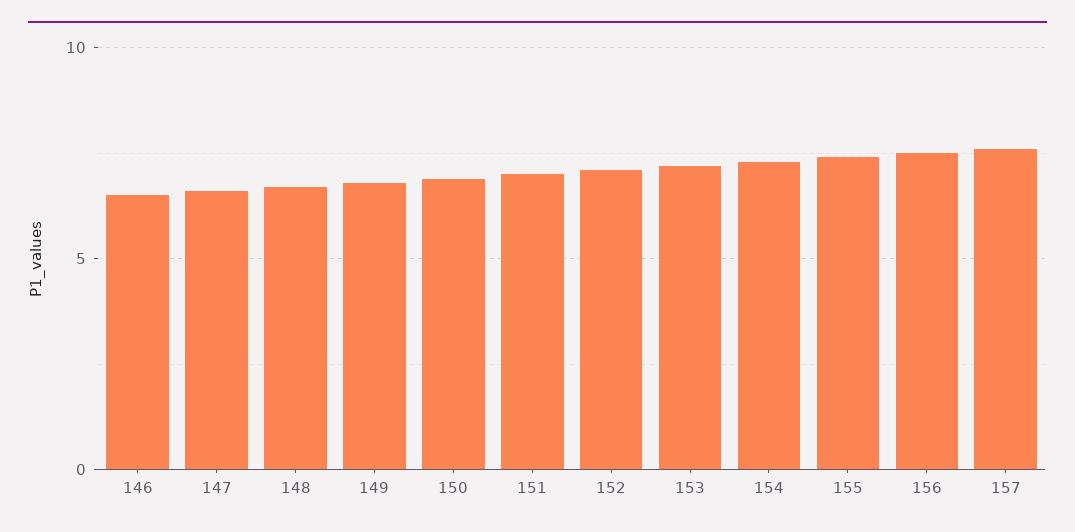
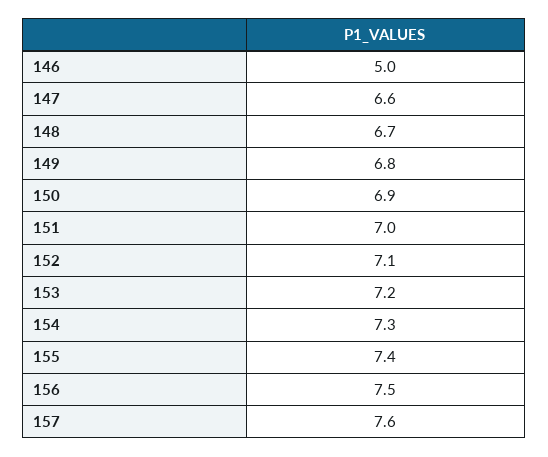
  {
-   "146": 6.5,
+   "146": 5,
    "147": 6.6,
    "148": 6.7,
    "149": 6.8,
    "150": 6.9,
    "151": 7,
    "152": 7.1,
    "153": 7.2,
    "154": 7.3,
    "155": 7.4,
    "156": 7.5,
    "157": 7.6
  }

